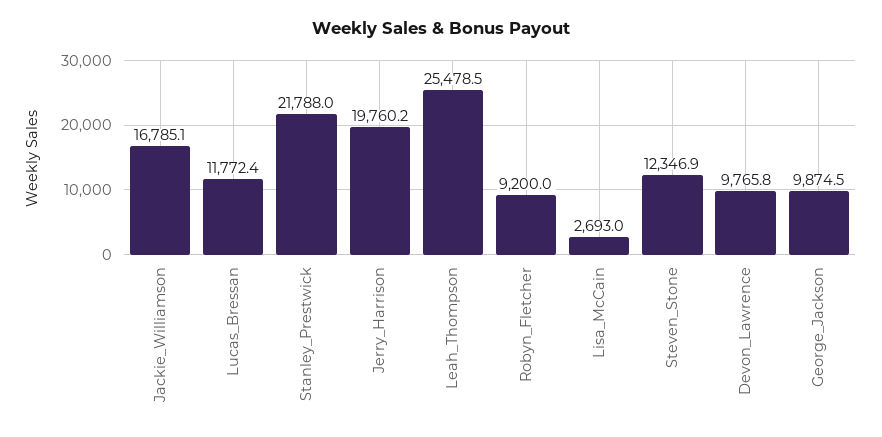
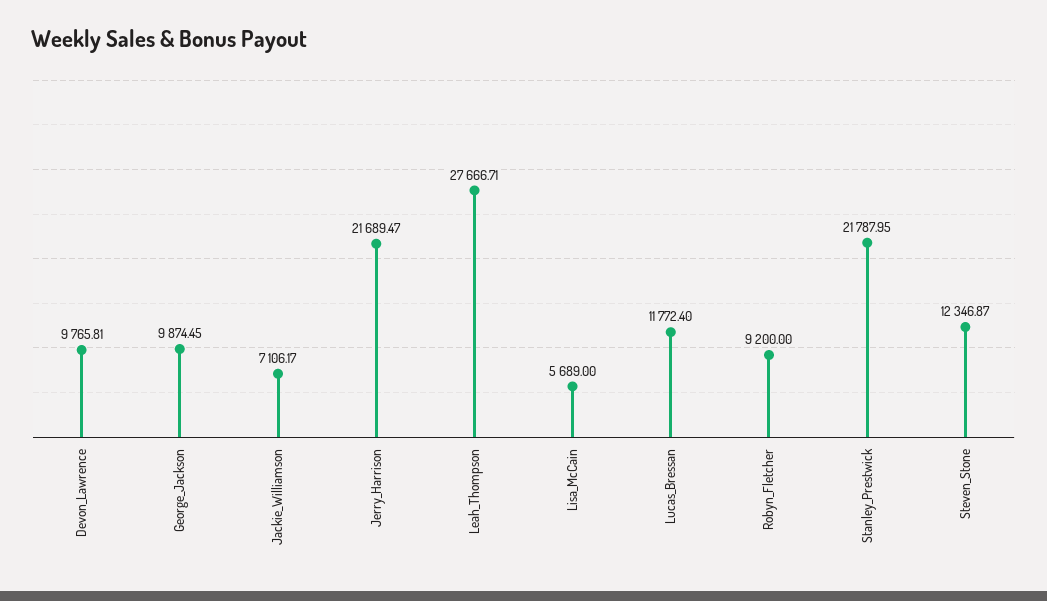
  {
-   "Jackie_Williamson": 16785.1,
+   "Jackie_Williamson": 7106.17,
    "Lucas_Bressan": 11772.4,
    "Stanley_Prestwick": 21787.95,
-   "Jerry_Harrison": 19760.2,
+   "Jerry_Harrison": 21689.47,
-   "Leah_Thompson": 25478.5,
+   "Leah_Thompson": 27666.71,
    "Robyn_Fletcher": 9200,
-   "Lisa_McCain": 2693,
+   "Lisa_McCain": 5689,
    "Steven_Stone": 12346.87,
    "Devon_Lawrence": 9765.81,
    "George_Jackson": 9874.45
  }

